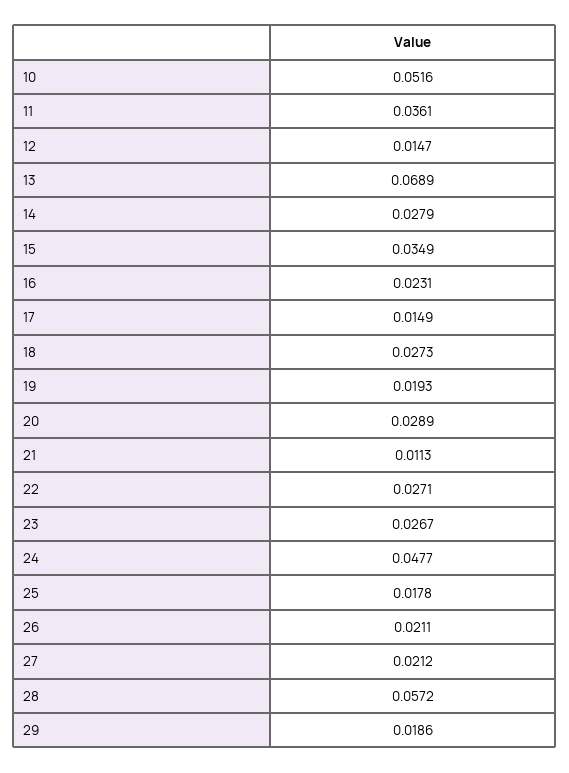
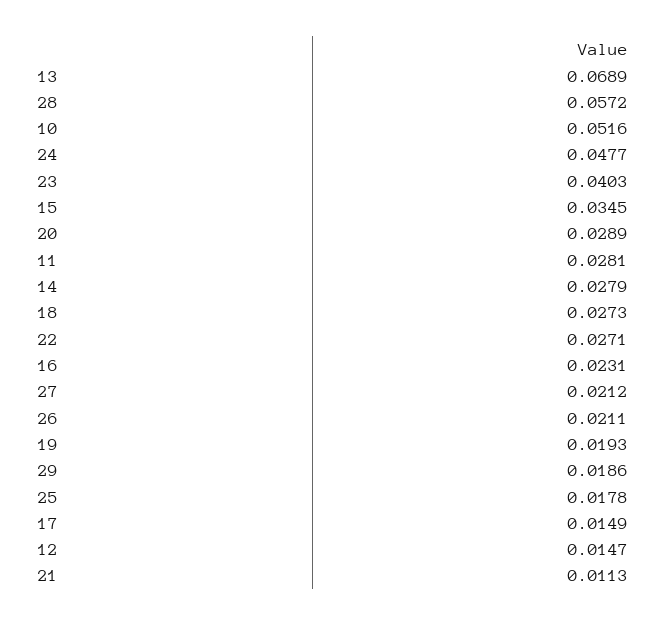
  {
    "10": 0.0516,
-   "11": 0.0361,
+   "11": 0.0281,
    "12": 0.0147,
    "13": 0.0689,
    "14": 0.0279,
-   "15": 0.0349,
+   "15": 0.0345,
    "16": 0.0231,
    "17": 0.0149,
    "18": 0.0273,
    "19": 0.0193,
    "20": 0.0289,
    "21": 0.0113,
    "22": 0.0271,
-   "23": 0.0267,
+   "23": 0.0403,
    "24": 0.0477,
    "25": 0.0178,
    "26": 0.0211,
    "27": 0.0212,
    "28": 0.0572,
    "29": 0.0186
  }

